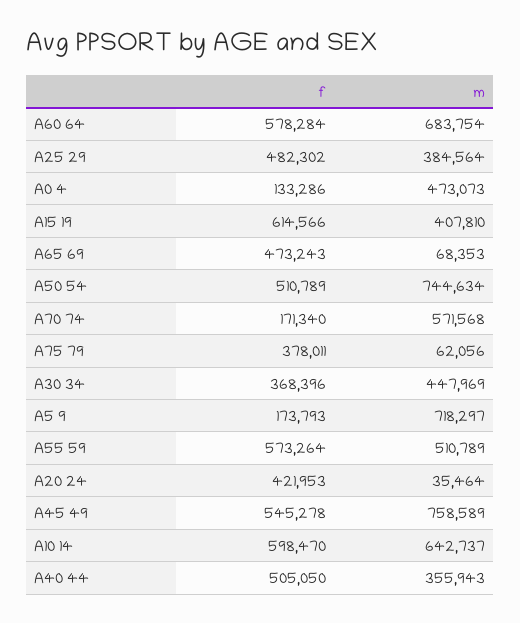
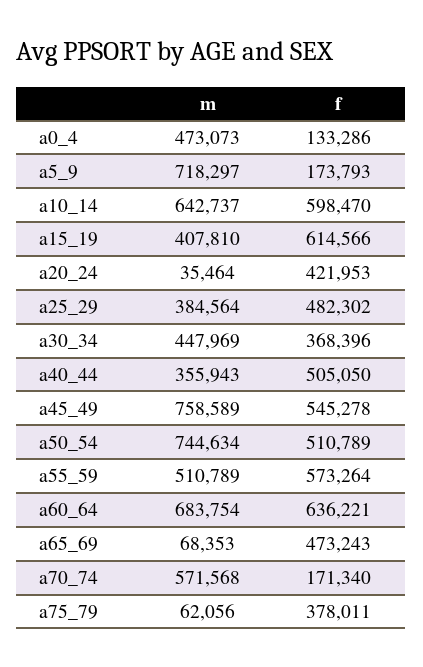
  {
    "f": {
-     "A60 64": 578284,
+     "A60 64": 636221,
      "A25 29": 482302,
      "A0 4": 133286,
      "A15 19": 614566,
      "A65 69": 473243,
      "A50 54": 510789,
      "A70 74": 171340,
      "A75 79": 378011,
      "A30 34": 368396,
      "A5 9": 173793,
      "A55 59": 573264,
      "A20 24": 421953,
      "A45 49": 545278,
      "A10 14": 598470,
      "A40 44": 505050
    },
    "m": {
      "A60 64": 683754,
      "A25 29": 384564,
      "A0 4": 473073,
      "A15 19": 407810,
      "A65 69": 68353,
      "A50 54": 744634,
      "A70 74": 571568,
      "A75 79": 62056,
      "A30 34": 447969,
      "A5 9": 718297,
      "A55 59": 510789,
      "A20 24": 35464,
      "A45 49": 758589,
      "A10 14": 642737,
      "A40 44": 355943
    }
  }

